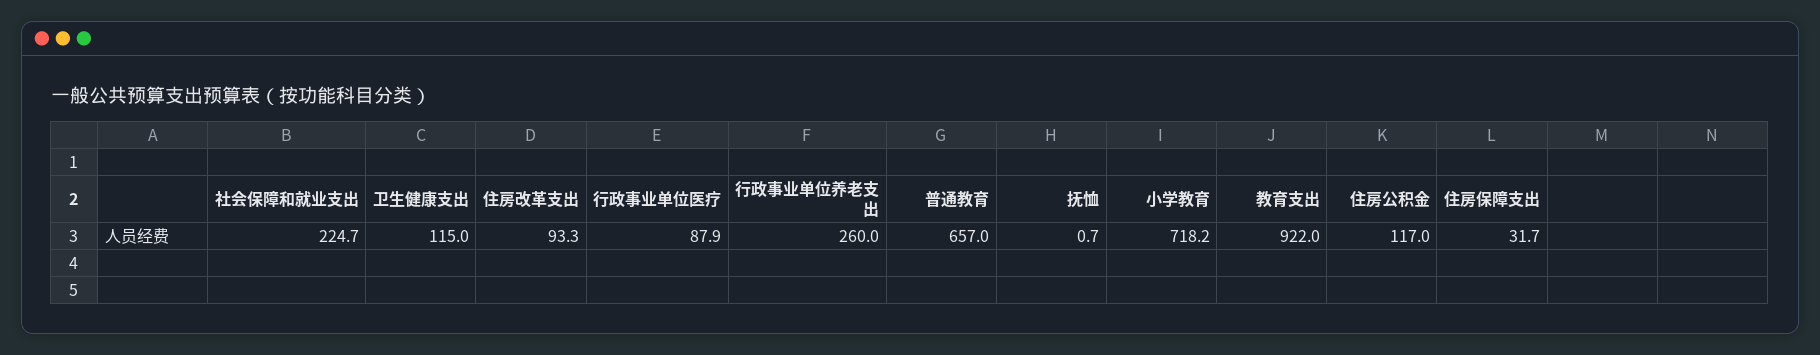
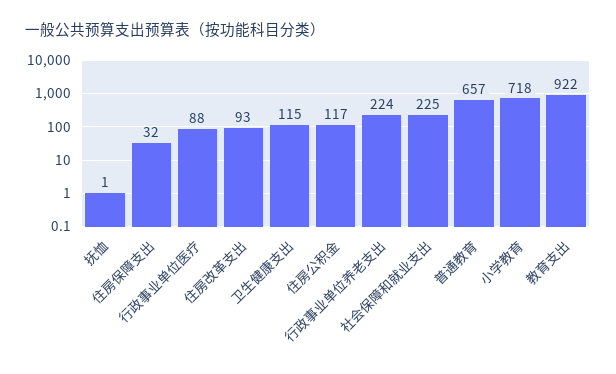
  {
    "社会保障和就业支出": 224.7,
    "卫生健康支出": 115,
    "住房改革支出": 93.3,
    "行政事业单位医疗": 87.9,
-   "行政事业单位养老支出": 260,
+   "行政事业单位养老支出": 224,
    "普通教育": 657,
    "抚恤": 0.7,
    "小学教育": 718.2,
    "教育支出": 922,
    "住房公积金": 117,
    "住房保障支出": 31.7
  }

